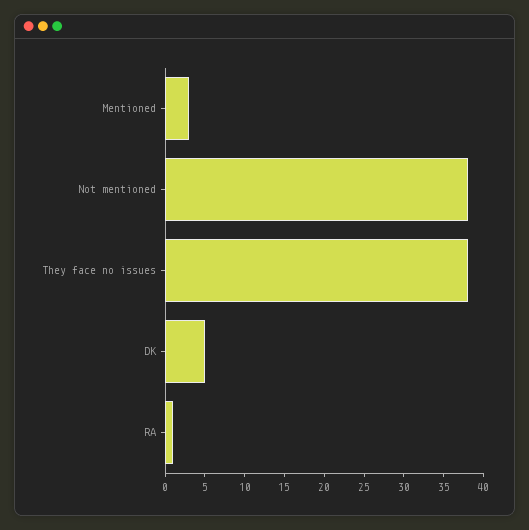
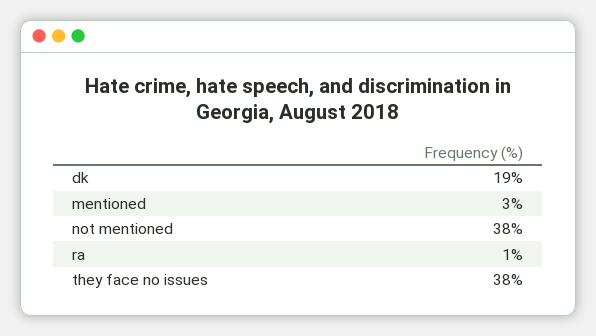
  {
    "Mentioned": 3,
    "Not mentioned": 38,
    "They face no issues": 38,
-   "DK": 5,
+   "DK": 19,
    "RA": 1
  }

